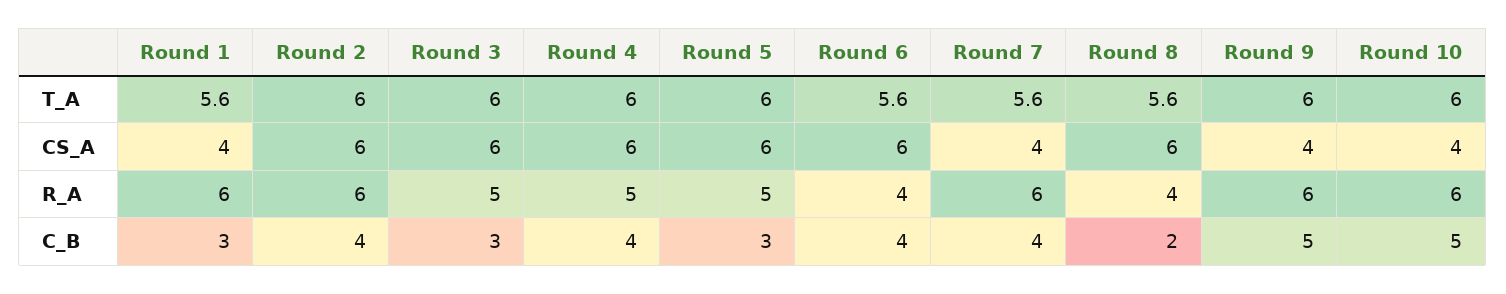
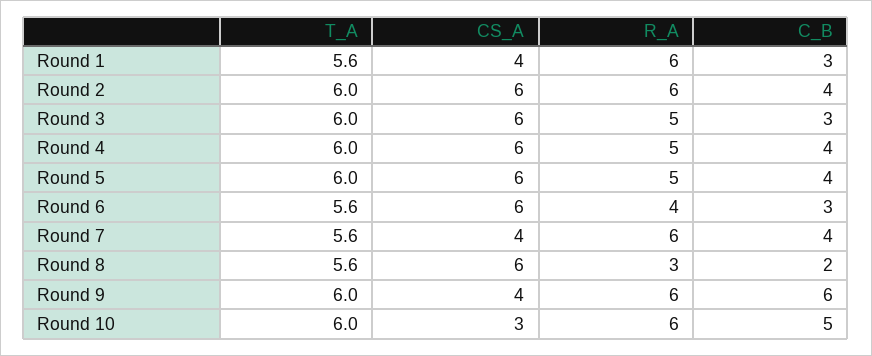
  {
    "Round 1": {
      "T_A": 5.6,
      "CS_A": 4,
      "R_A": 6,
      "C_B": 3
    },
    "Round 2": {
      "T_A": 6,
      "CS_A": 6,
      "R_A": 6,
      "C_B": 4
    },
    "Round 3": {
      "T_A": 6,
      "CS_A": 6,
      "R_A": 5,
      "C_B": 3
    },
    "Round 4": {
      "T_A": 6,
      "CS_A": 6,
      "R_A": 5,
      "C_B": 4
    },
    "Round 5": {
      "T_A": 6,
      "CS_A": 6,
      "R_A": 5,
-     "C_B": 3
+     "C_B": 4
    },
    "Round 6": {
      "T_A": 5.6,
      "CS_A": 6,
      "R_A": 4,
-     "C_B": 4
+     "C_B": 3
    },
    "Round 7": {
      "T_A": 5.6,
      "CS_A": 4,
      "R_A": 6,
      "C_B": 4
    },
    "Round 8": {
      "T_A": 5.6,
      "CS_A": 6,
-     "R_A": 4,
+     "R_A": 3,
      "C_B": 2
    },
    "Round 9": {
      "T_A": 6,
      "CS_A": 4,
      "R_A": 6,
-     "C_B": 5
+     "C_B": 6
    },
    "Round 10": {
      "T_A": 6,
-     "CS_A": 4,
+     "CS_A": 3,
      "R_A": 6,
      "C_B": 5
    }
  }

